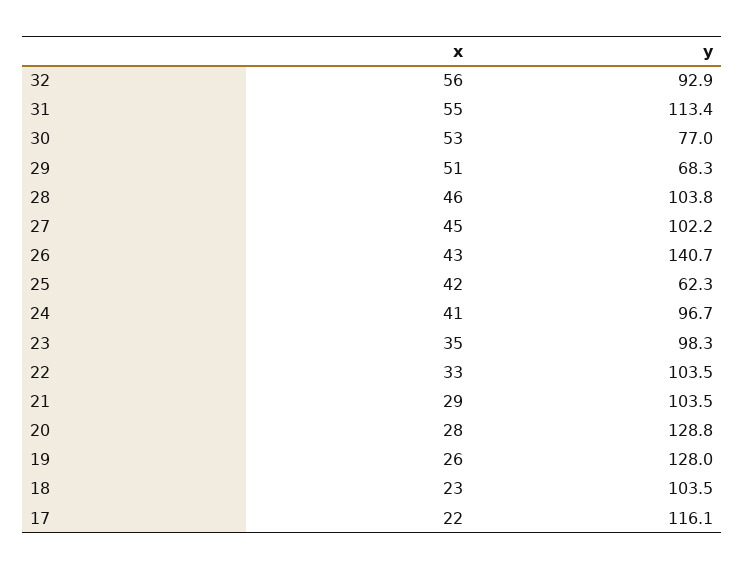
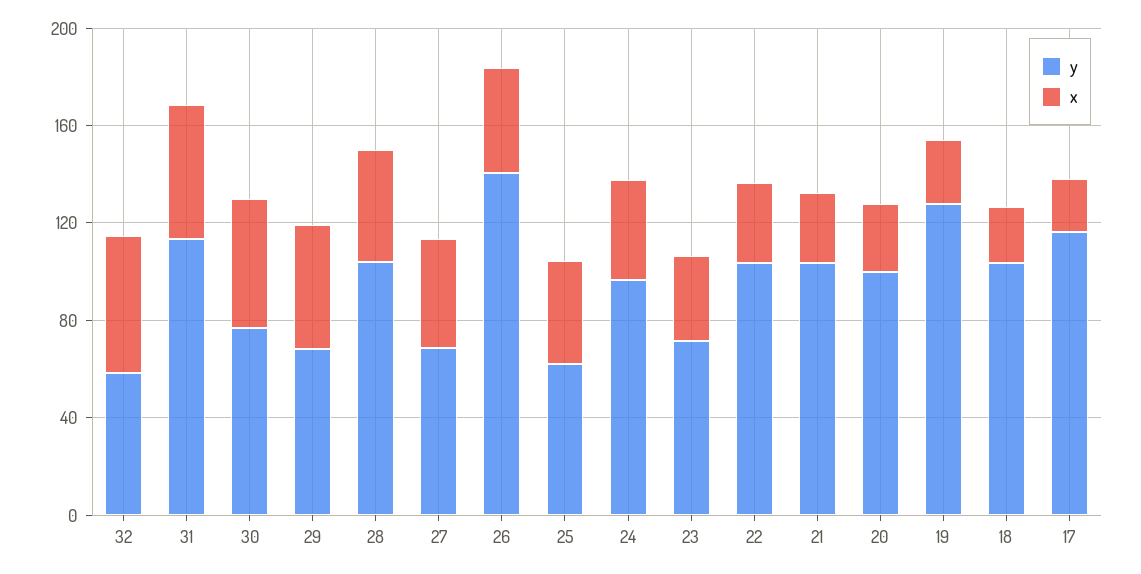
  {
    "x": {
      "32": 56,
      "31": 55,
      "30": 53,
      "29": 51,
      "28": 46,
      "27": 45,
      "26": 43,
      "25": 42,
      "24": 41,
      "23": 35,
      "22": 33,
      "21": 29,
      "20": 28,
      "19": 26,
      "18": 23,
      "17": 22
    },
    "y": {
-     "32": 92.9,
+     "32": 60,
      "31": 113.4,
      "30": 77,
      "29": 68.3,
      "28": 103.8,
-     "27": 102.2,
+     "27": 70,
      "26": 140.7,
      "25": 62.3,
      "24": 96.7,
-     "23": 98.3,
+     "23": 70,
      "22": 103.5,
      "21": 103.5,
-     "20": 128.8,
+     "20": 100,
      "19": 128,
      "18": 103.5,
      "17": 116.1
    }
  }

